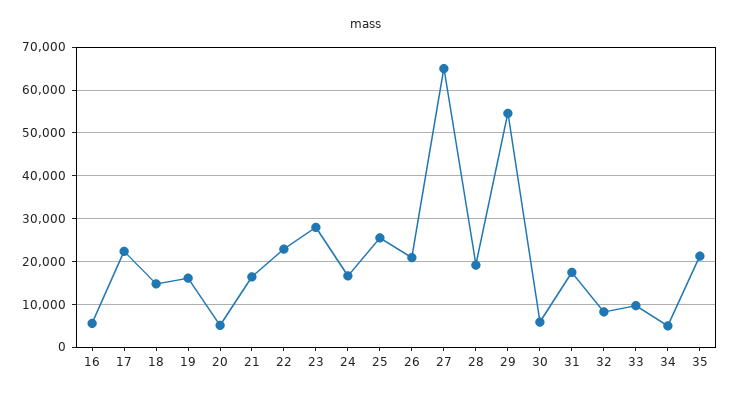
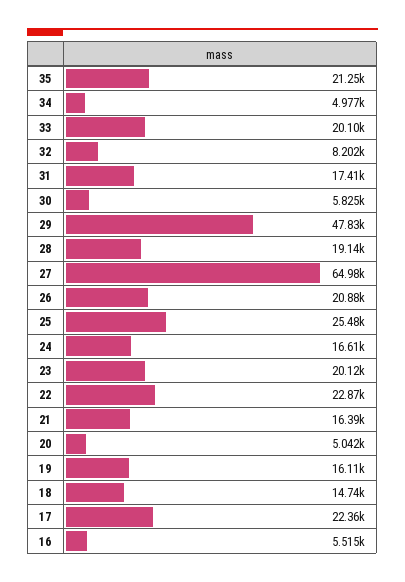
  {
    "16": 5515,
    "17": 22360,
    "18": 14740,
    "19": 16110,
    "20": 5042,
    "21": 16390,
    "22": 22870,
-   "23": 28000,
+   "23": 20120,
    "24": 16610,
    "25": 25480,
    "26": 20880,
    "27": 64980,
    "28": 19140,
-   "29": 54000,
+   "29": 47830,
    "30": 5825,
    "31": 17410,
    "32": 8202,
-   "33": 10000,
+   "33": 20100,
    "34": 4977,
    "35": 21250
  }

